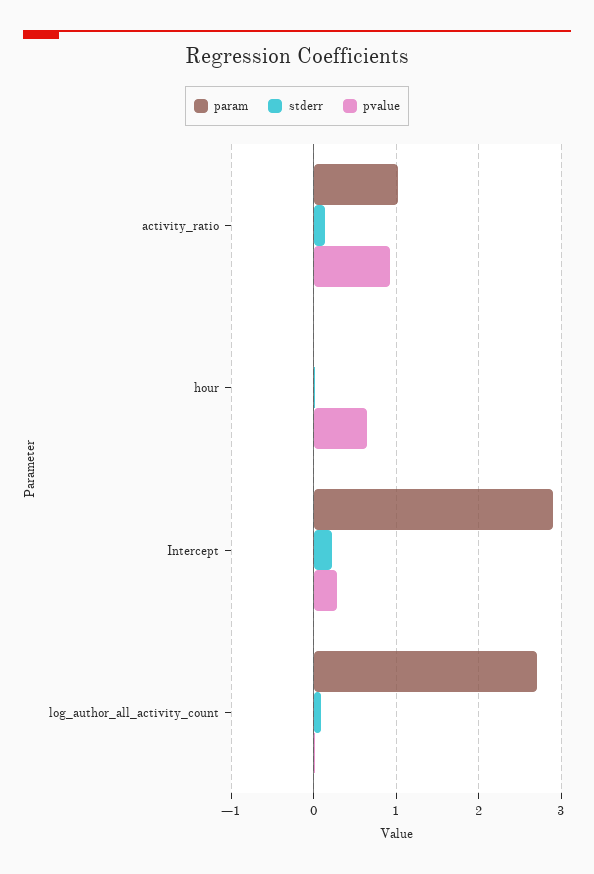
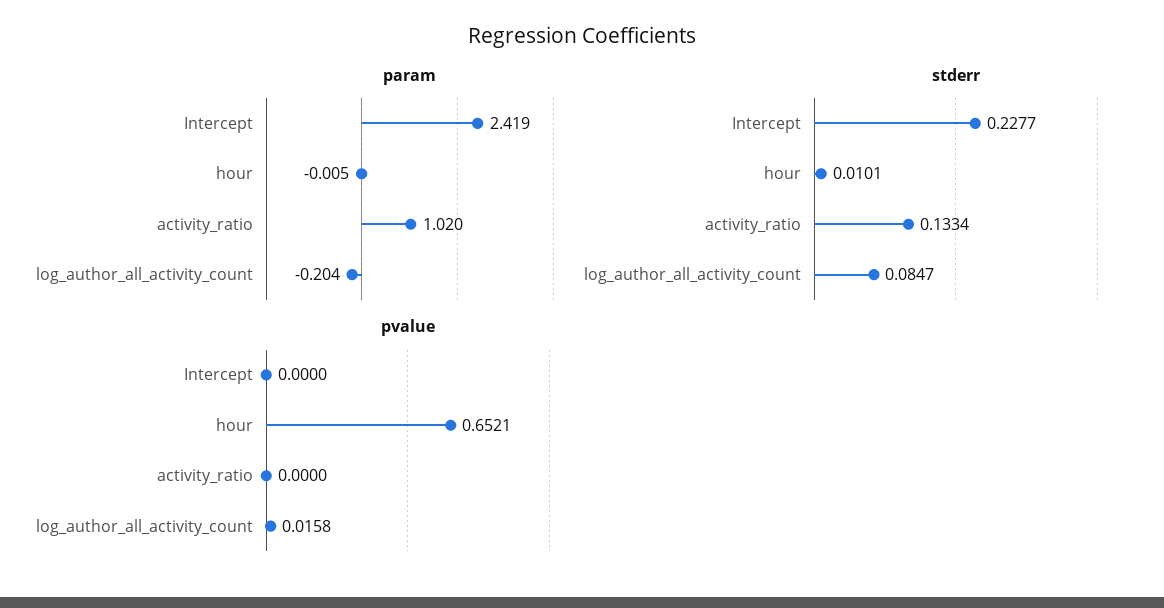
  {
    "param": {
      "activity_ratio": 1.02,
      "hour": -0.005,
-     "Intercept": 2.9,
+     "Intercept": 2.419,
-     "log_author_all_activity_count": 2.7
+     "log_author_all_activity_count": -0.204
    },
    "stderr": {
      "activity_ratio": 0.1334,
      "hour": 0.0101,
      "Intercept": 0.2277,
      "log_author_all_activity_count": 0.0847
    },
    "pvalue": {
-     "activity_ratio": 0.9,
+     "activity_ratio": 0,
      "hour": 0.6521,
-     "Intercept": 0.3,
+     "Intercept": 0,
      "log_author_all_activity_count": 0.0158
    }
  }

